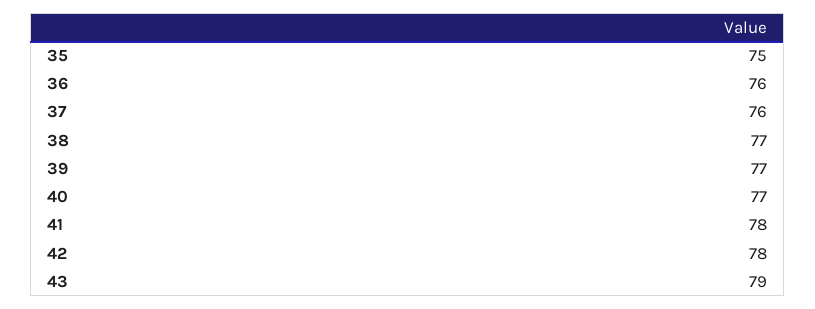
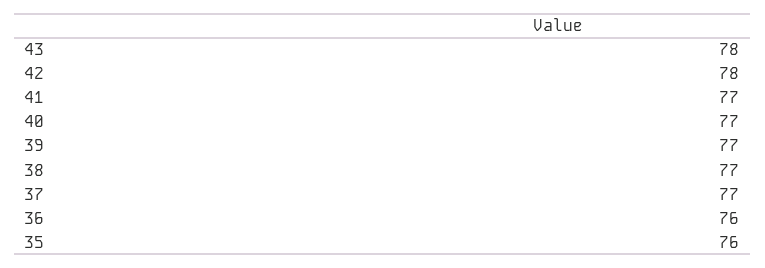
  {
-   "35": 75,
+   "35": 76,
    "36": 76,
-   "37": 76,
+   "37": 77,
    "38": 77,
    "39": 77,
    "40": 77,
-   "41": 78,
+   "41": 77,
    "42": 78,
-   "43": 79
+   "43": 78
  }

